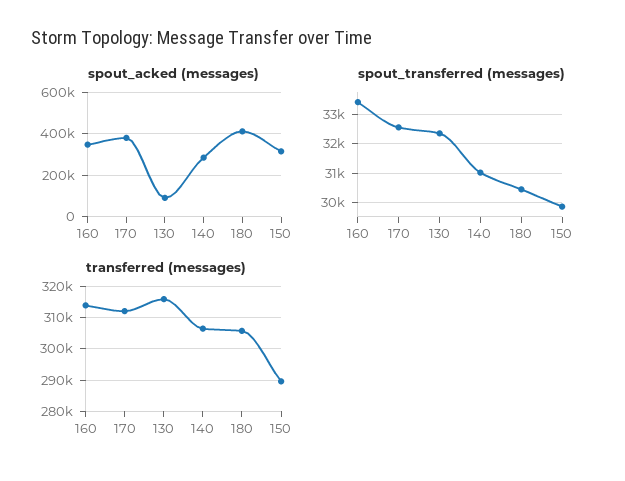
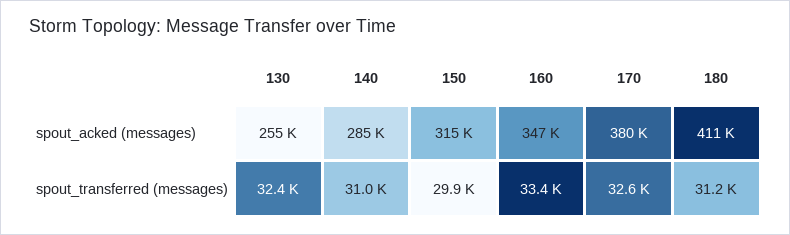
  {
    "spout_acked (messages)": {
      "160": 347000,
      "170": 380000,
-     "130": 100000,
+     "130": 255000,
      "140": 285000,
      "180": 411000,
      "150": 315000
    },
    "spout_transferred (messages)": {
      "160": 33400,
      "170": 32600,
      "130": 32400,
      "140": 31000,
-     "180": 30500,
+     "180": 31200,
      "150": 29900
-   },
+   }
-   "transferred (messages)": {
-     "160": 314000,
-     "170": 312000,
-     "130": 316000,
-     "140": 306000,
-     "180": 306000,
-     "150": 290000
-   }
  }

